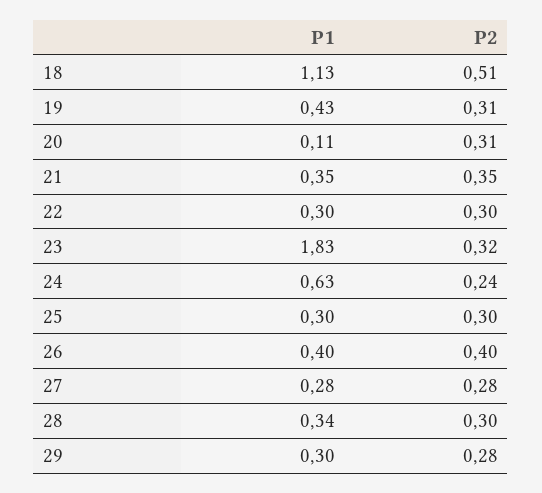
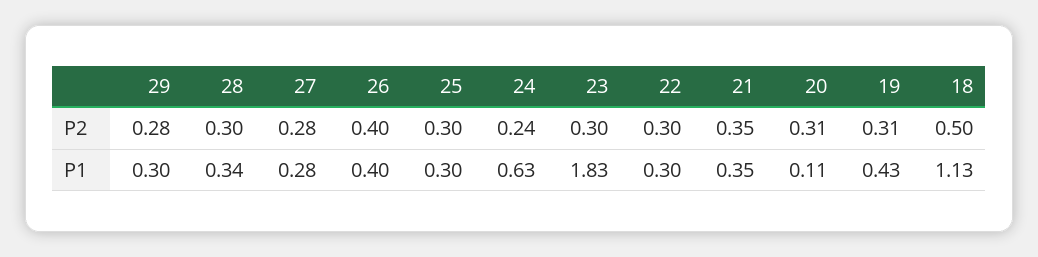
  {
    "P1": {
      "18": 1.13,
      "19": 0.43,
      "20": 0.11,
      "21": 0.35,
      "22": 0.3,
      "23": 1.83,
      "24": 0.63,
      "25": 0.3,
      "26": 0.4,
      "27": 0.28,
      "28": 0.34,
      "29": 0.3
    },
    "P2": {
-     "18": 0.51,
+     "18": 0.5,
      "19": 0.31,
      "20": 0.31,
      "21": 0.35,
      "22": 0.3,
-     "23": 0.32,
+     "23": 0.3,
      "24": 0.24,
      "25": 0.3,
      "26": 0.4,
      "27": 0.28,
      "28": 0.3,
      "29": 0.28
    }
  }

